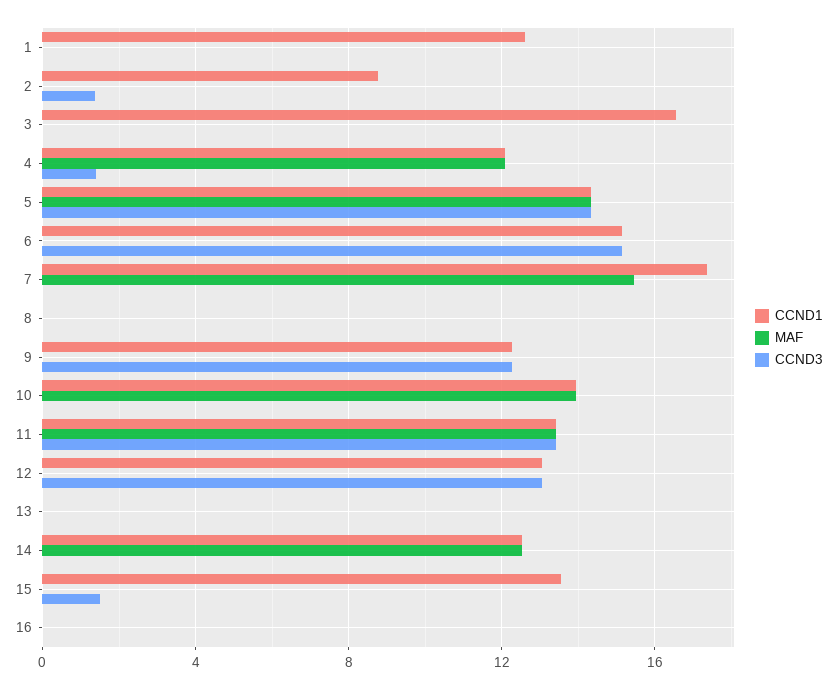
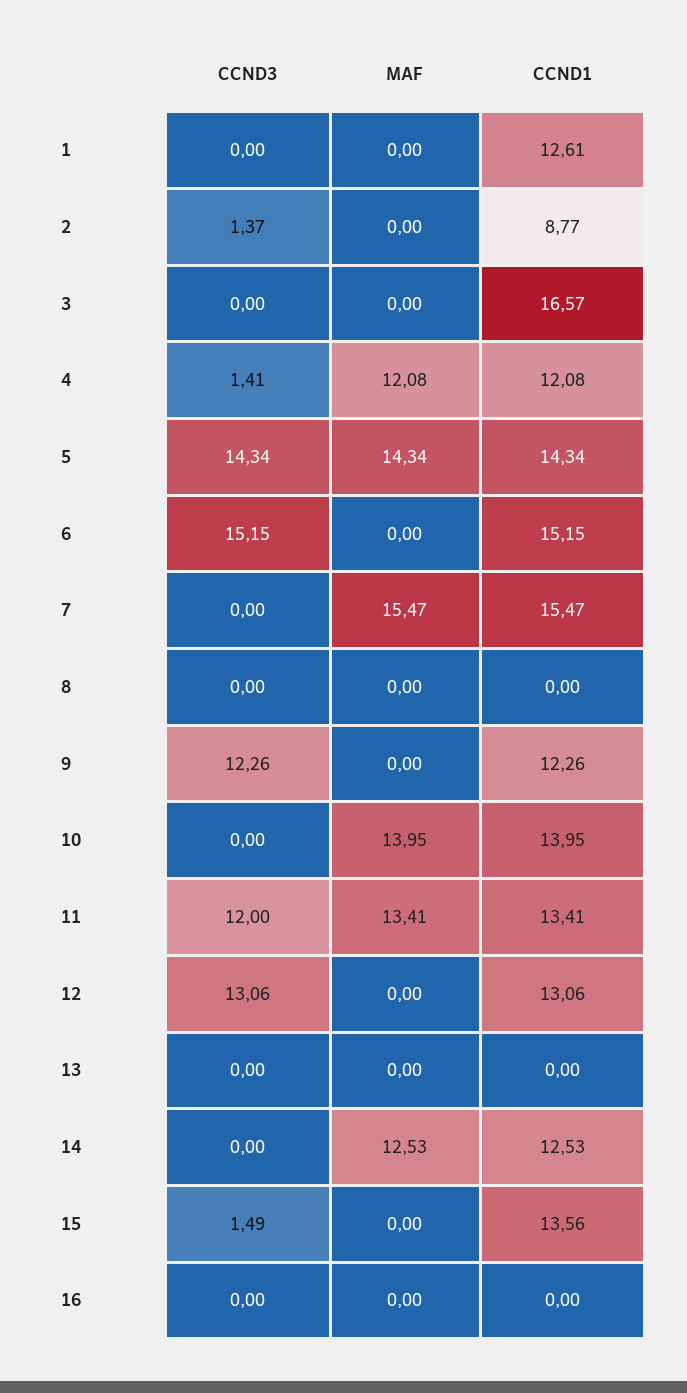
  {
    "CCND1": {
      "1": 12.61,
      "2": 8.77,
      "3": 16.57,
      "4": 12.08,
      "5": 14.34,
      "6": 15.15,
-     "7": 17.5,
+     "7": 15.47,
      "8": 0,
      "9": 12.26,
      "10": 13.95,
      "11": 13.41,
      "12": 13.06,
      "13": 0,
      "14": 12.53,
      "15": 13.56,
      "16": 0
    },
    "MAF": {
      "1": 0,
      "2": 0,
      "3": 0,
      "4": 12.08,
      "5": 14.34,
      "6": 0,
      "7": 15.47,
      "8": 0,
      "9": 0,
      "10": 13.95,
      "11": 13.41,
      "12": 0,
      "13": 0,
      "14": 12.53,
      "15": 0,
      "16": 0
    },
    "CCND3": {
      "1": 0,
      "2": 1.37,
      "3": 0,
      "4": 1.41,
      "5": 14.34,
      "6": 15.15,
      "7": 0,
      "8": 0,
      "9": 12.26,
      "10": 0,
-     "11": 13.5,
+     "11": 12,
      "12": 13.06,
      "13": 0,
      "14": 0,
      "15": 1.49,
      "16": 0
    }
  }

